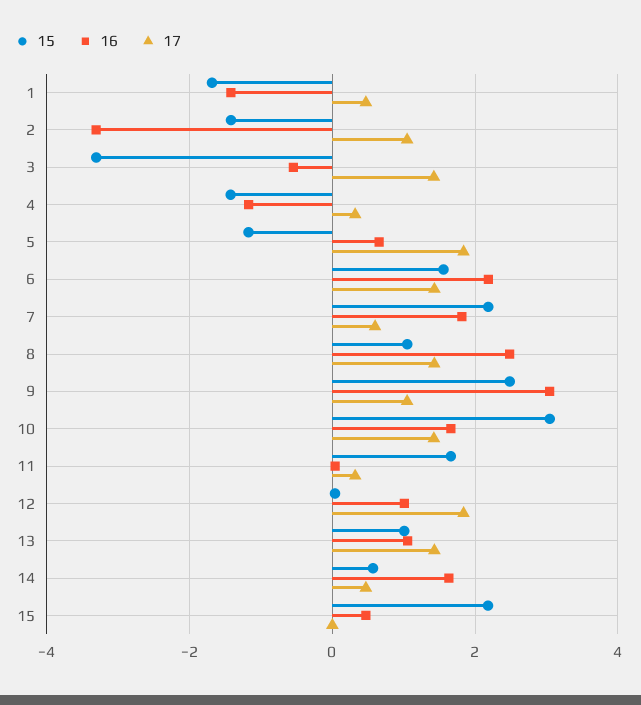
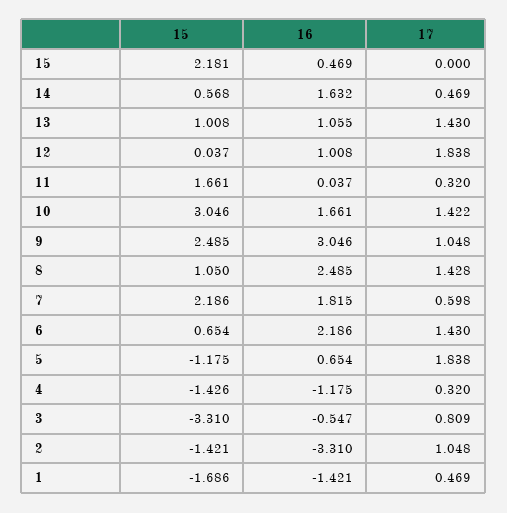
  {
    "15": {
      "1": -1.686,
      "2": -1.421,
      "3": -3.31,
      "4": -1.426,
      "5": -1.175,
-     "6": 1.6,
+     "6": 0.654,
      "7": 2.186,
      "8": 1.05,
      "9": 2.485,
      "10": 3.046,
      "11": 1.661,
      "12": 0.037,
      "13": 1.008,
      "14": 0.568,
      "15": 2.181
    },
    "16": {
      "1": -1.421,
      "2": -3.31,
      "3": -0.547,
      "4": -1.175,
      "5": 0.654,
      "6": 2.186,
      "7": 1.815,
      "8": 2.485,
      "9": 3.046,
      "10": 1.661,
      "11": 0.037,
      "12": 1.008,
      "13": 1.055,
      "14": 1.632,
      "15": 0.469
    },
    "17": {
      "1": 0.469,
      "2": 1.048,
-     "3": 1.4,
+     "3": 0.809,
      "4": 0.32,
      "5": 1.838,
      "6": 1.43,
      "7": 0.598,
      "8": 1.428,
      "9": 1.048,
      "10": 1.422,
      "11": 0.32,
      "12": 1.838,
      "13": 1.43,
      "14": 0.469,
      "15": 0
    }
  }

